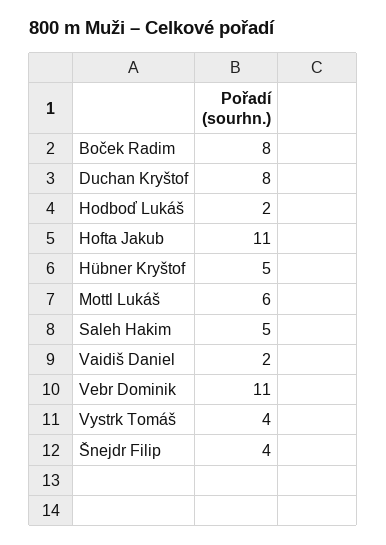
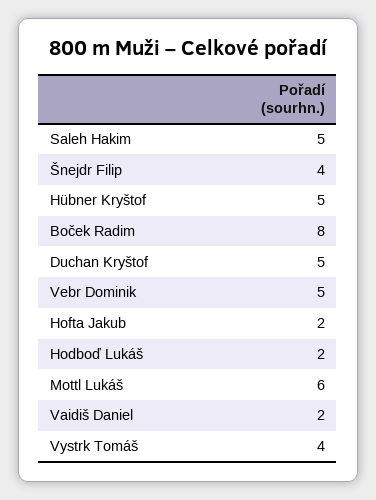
  {
    "Boček Radim": 8,
-   "Duchan Kryštof": 8,
+   "Duchan Kryštof": 5,
    "Hodboď Lukáš": 2,
-   "Hofta Jakub": 11,
+   "Hofta Jakub": 2,
    "Hübner Kryštof": 5,
    "Mottl Lukáš": 6,
    "Saleh Hakim": 5,
    "Vaidiš Daniel": 2,
-   "Vebr Dominik": 11,
+   "Vebr Dominik": 5,
    "Vystrk Tomáš": 4,
    "Šnejdr Filip": 4
  }

